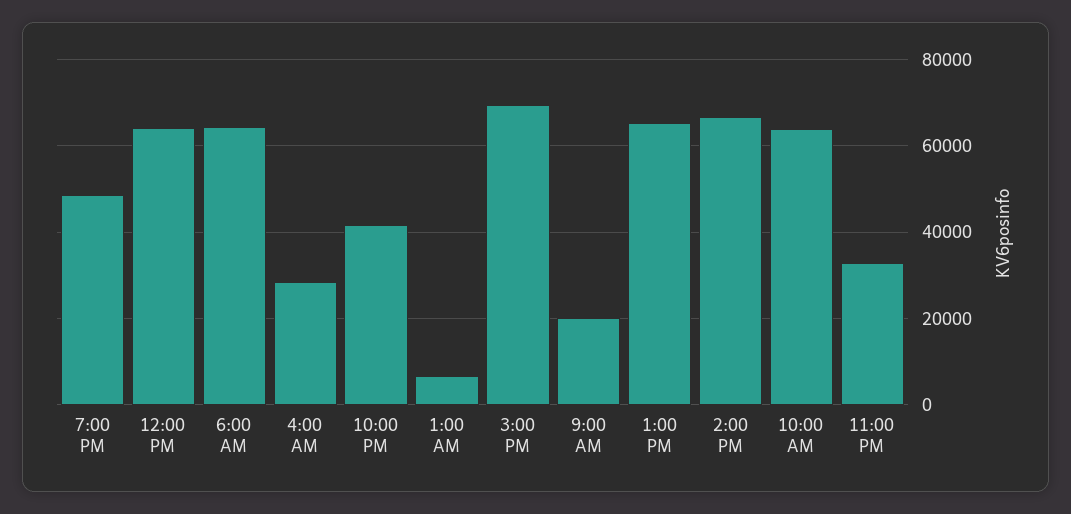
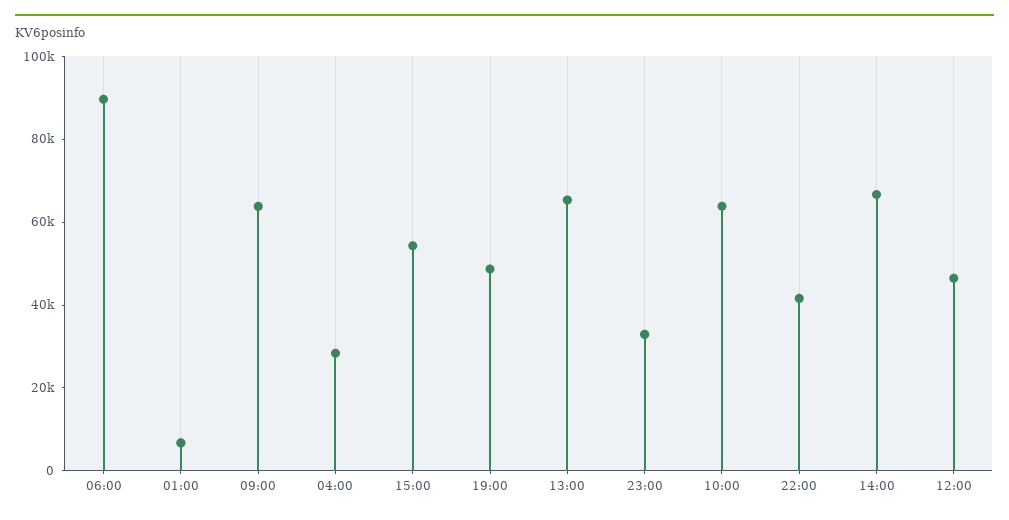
  {
    "7:00 PM": 48000,
-   "12:00 PM": 64000,
+   "12:00 PM": 45000,
-   "6:00 AM": 64000,
+   "6:00 AM": 90000,
    "4:00 AM": 28000,
    "10:00 PM": 42000,
    "1:00 AM": 6000,
-   "3:00 PM": 70000,
+   "3:00 PM": 55000,
-   "9:00 AM": 20000,
+   "9:00 AM": 65000,
    "1:00 PM": 66000,
    "2:00 PM": 66000,
    "10:00 AM": 64000,
    "11:00 PM": 32000
  }

